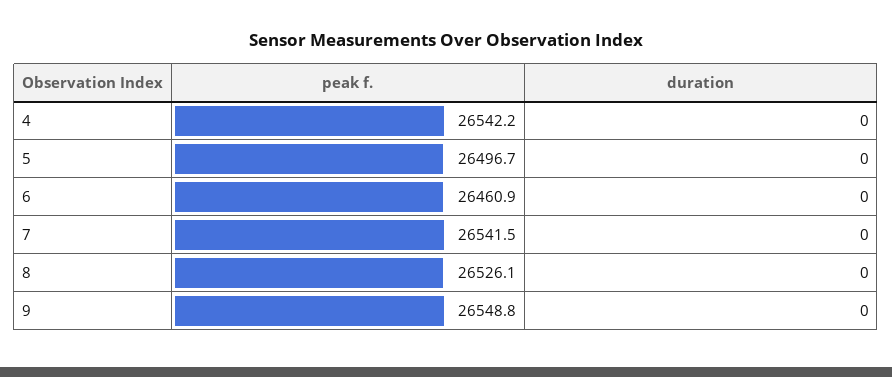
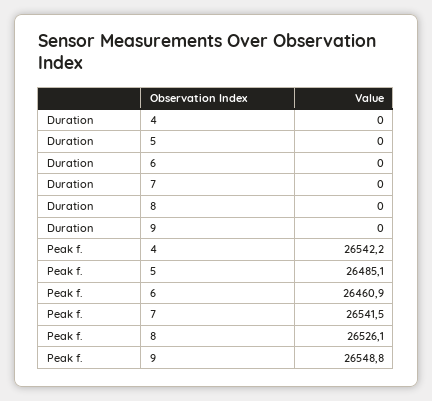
  {
    "peak f.": {
      "4": 26542.2,
-     "5": 26496.7,
+     "5": 26485.1,
      "6": 26460.9,
      "7": 26541.5,
      "8": 26526.1,
      "9": 26548.8
    },
    "duration": {
      "4": 0,
      "5": 0,
      "6": 0,
      "7": 0,
      "8": 0,
      "9": 0
    }
  }

